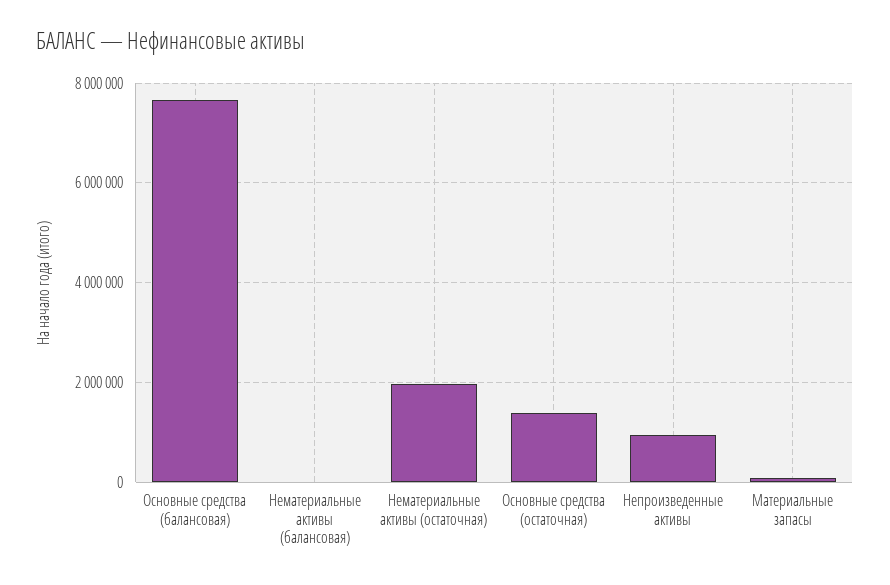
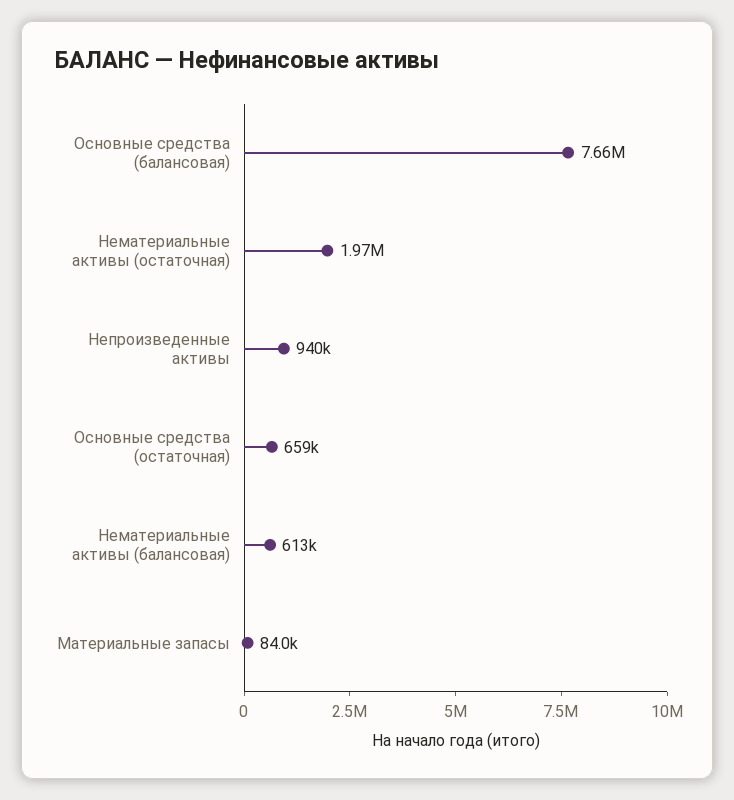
  {
    "Основные средства (балансовая)": 7660000,
-   "Нематериальные активы (балансовая)": 0,
+   "Нематериальные активы (балансовая)": 613000,
    "Нематериальные активы (остаточная)": 1970000,
-   "Основные средства (остаточная)": 1400000,
+   "Основные средства (остаточная)": 659000,
    "Непроизведенные активы": 940000,
    "Материальные запасы": 84000
  }

